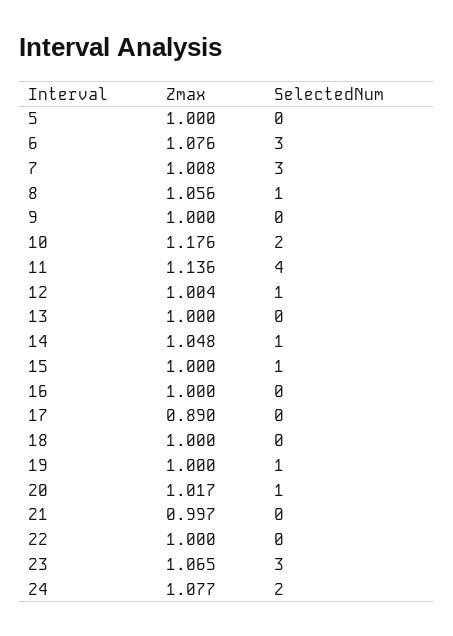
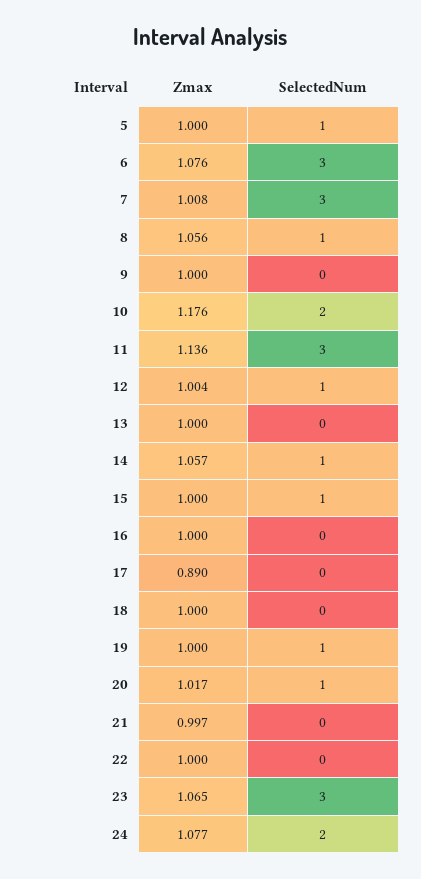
  {
    "Zmax": {
      "5": 1,
      "6": 1.076,
      "7": 1.008,
      "8": 1.056,
      "9": 1,
      "10": 1.176,
      "11": 1.136,
      "12": 1.004,
      "13": 1,
-     "14": 1.048,
+     "14": 1.057,
      "15": 1,
      "16": 1,
      "17": 0.89,
      "18": 1,
      "19": 1,
      "20": 1.017,
      "21": 0.997,
      "22": 1,
      "23": 1.065,
      "24": 1.077
    },
    "SelectedNum": {
-     "5": 0,
+     "5": 1,
      "6": 3,
      "7": 3,
      "8": 1,
      "9": 0,
      "10": 2,
-     "11": 4,
+     "11": 3,
      "12": 1,
      "13": 0,
      "14": 1,
      "15": 1,
      "16": 0,
      "17": 0,
      "18": 0,
      "19": 1,
      "20": 1,
      "21": 0,
      "22": 0,
      "23": 3,
      "24": 2
    }
  }

